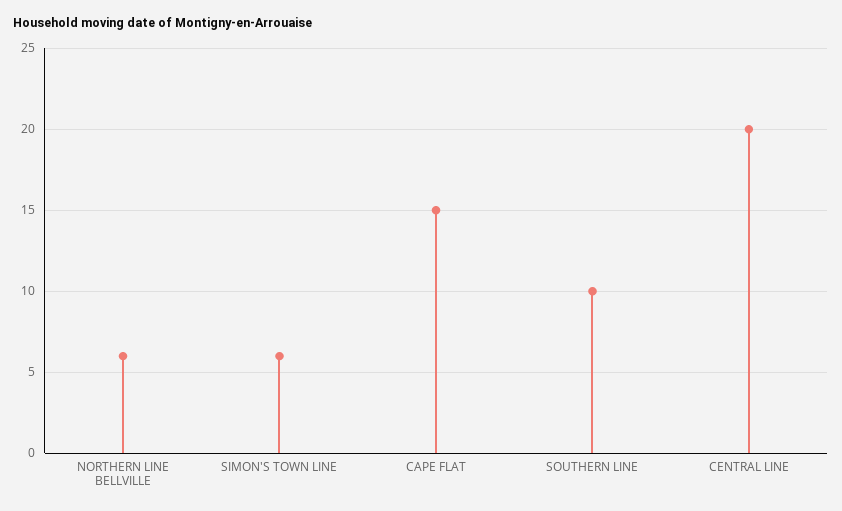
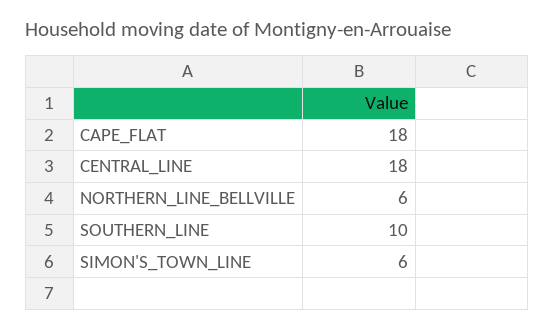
  {
    "NORTHERN LINE BELLVILLE": 6,
    "SIMON'S TOWN LINE": 6,
-   "CAPE FLAT": 15,
+   "CAPE FLAT": 18,
    "SOUTHERN LINE": 10,
-   "CENTRAL LINE": 20
+   "CENTRAL LINE": 18
  }

